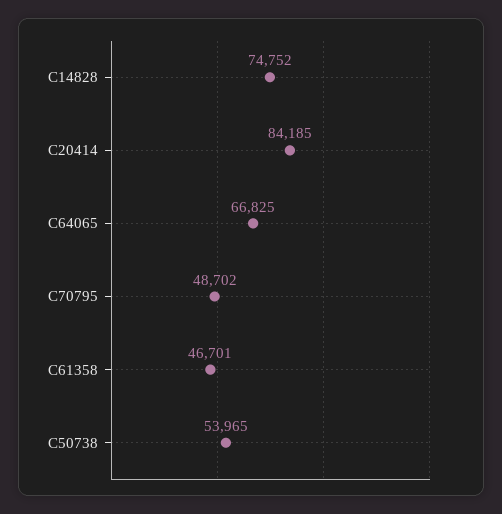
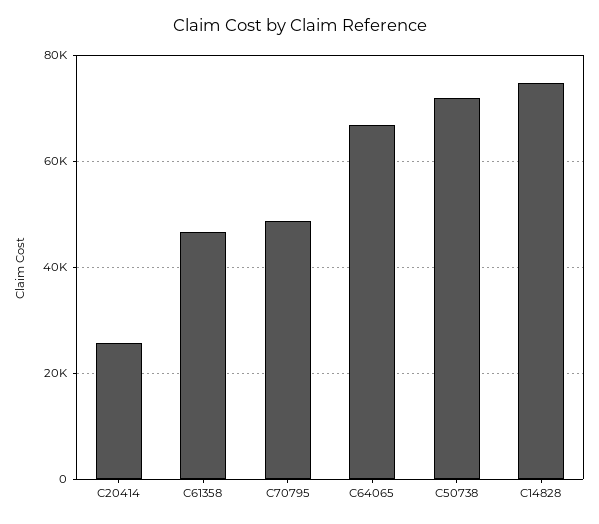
  {
    "C14828": 74752,
-   "C20414": 84185,
+   "C20414": 26000,
    "C64065": 66825,
    "C70795": 48702,
    "C61358": 46701,
-   "C50738": 53965
+   "C50738": 72000
  }

